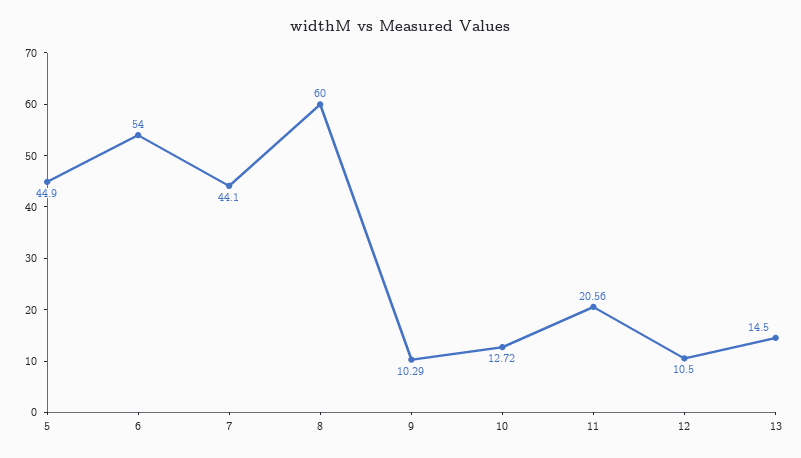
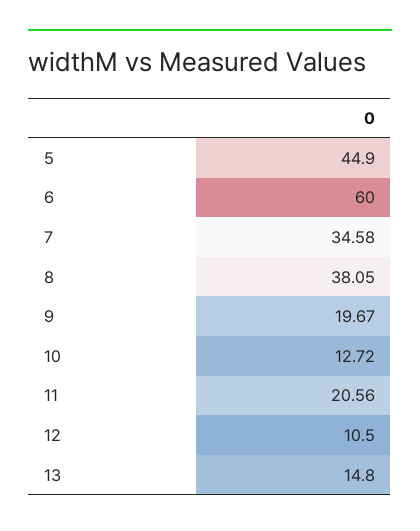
  {
    "5": 44.9,
-   "6": 54,
+   "6": 60,
-   "7": 44.1,
+   "7": 34.58,
-   "8": 60,
+   "8": 38.05,
-   "9": 10.29,
+   "9": 19.67,
    "10": 12.72,
    "11": 20.56,
    "12": 10.5,
-   "13": 14.5
+   "13": 14.8
  }

